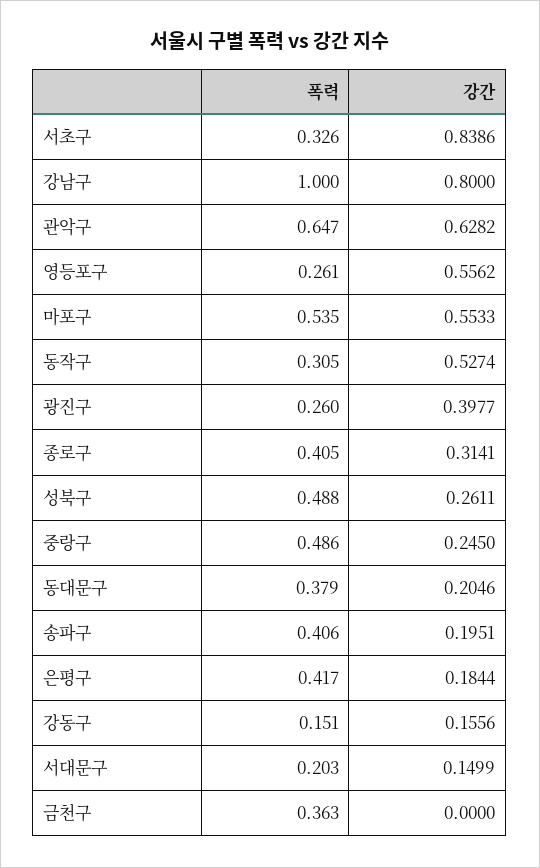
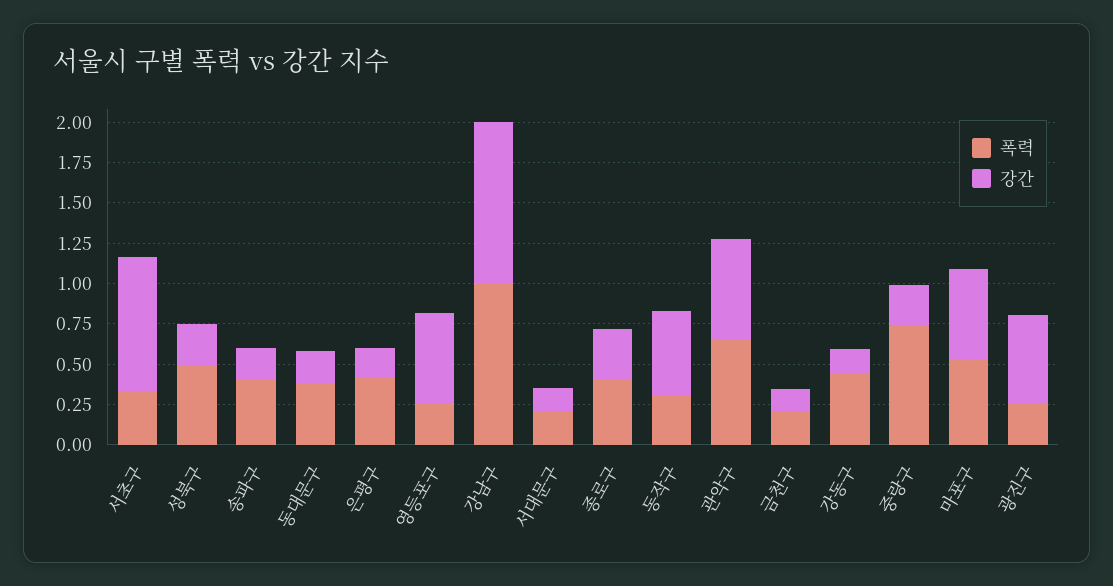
  {
    "폭력": {
      "서초구": 0.326,
      "강남구": 1,
      "관악구": 0.647,
      "영등포구": 0.261,
      "마포구": 0.535,
      "동작구": 0.305,
      "광진구": 0.26,
      "종로구": 0.405,
      "성북구": 0.488,
-     "중랑구": 0.486,
+     "중랑구": 0.75,
      "동대문구": 0.379,
      "송파구": 0.406,
      "은평구": 0.417,
-     "강동구": 0.151,
+     "강동구": 0.45,
      "서대문구": 0.203,
-     "금천구": 0.363
+     "금천구": 0.2
    },
    "강간": {
      "서초구": 0.8386,
-     "강남구": 0.8,
+     "강남구": 1,
      "관악구": 0.6282,
      "영등포구": 0.5562,
      "마포구": 0.5533,
      "동작구": 0.5274,
-     "광진구": 0.3977,
+     "광진구": 0.55,
      "종로구": 0.3141,
      "성북구": 0.2611,
      "중랑구": 0.245,
      "동대문구": 0.2046,
      "송파구": 0.1951,
      "은평구": 0.1844,
      "강동구": 0.1556,
      "서대문구": 0.1499,
-     "금천구": 0
+     "금천구": 0.15
    }
  }

